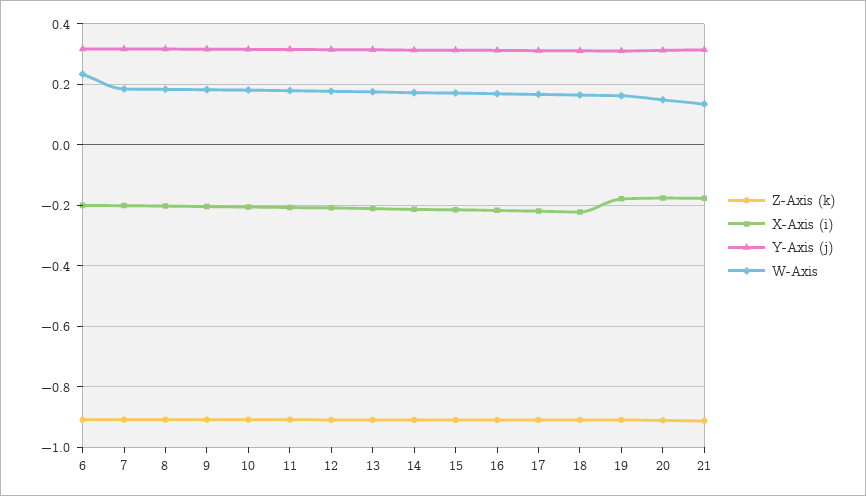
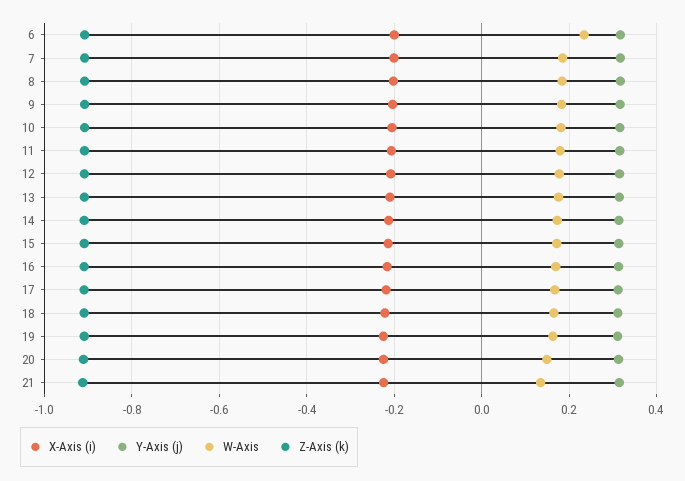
  {
    "Z-Axis (k)": {
      "6": -0.9,
      "7": -0.9,
      "8": -0.9,
      "9": -0.9,
      "10": -0.9,
      "11": -0.9,
      "12": -0.9,
      "13": -0.9,
      "14": -0.9,
      "15": -0.9,
      "16": -0.9,
      "17": -0.9,
      "18": -0.9,
      "19": -0.9,
      "20": -0.92,
      "21": -0.92
    },
    "X-Axis (i)": {
      "6": -0.2,
      "7": -0.2,
      "8": -0.2,
      "9": -0.2,
      "10": -0.2,
      "11": -0.2,
      "12": -0.2,
      "13": -0.2,
      "14": -0.22,
      "15": -0.22,
      "16": -0.22,
      "17": -0.22,
      "18": -0.22,
-     "19": -0.18,
+     "19": -0.22,
-     "20": -0.18,
+     "20": -0.22,
-     "21": -0.18
+     "21": -0.22
    },
    "Y-Axis (j)": {
      "6": 0.32,
      "7": 0.32,
      "8": 0.32,
      "9": 0.32,
      "10": 0.32,
      "11": 0.32,
      "12": 0.32,
      "13": 0.32,
      "14": 0.32,
      "15": 0.32,
      "16": 0.32,
      "17": 0.32,
      "18": 0.32,
      "19": 0.32,
      "20": 0.32,
      "21": 0.32
    },
    "W-Axis": {
      "6": 0.24,
      "7": 0.18,
      "8": 0.18,
      "9": 0.18,
      "10": 0.18,
      "11": 0.18,
      "12": 0.18,
      "13": 0.18,
      "14": 0.18,
      "15": 0.18,
      "16": 0.16,
      "17": 0.16,
      "18": 0.16,
      "19": 0.16,
      "20": 0.14,
      "21": 0.14
    }
  }

